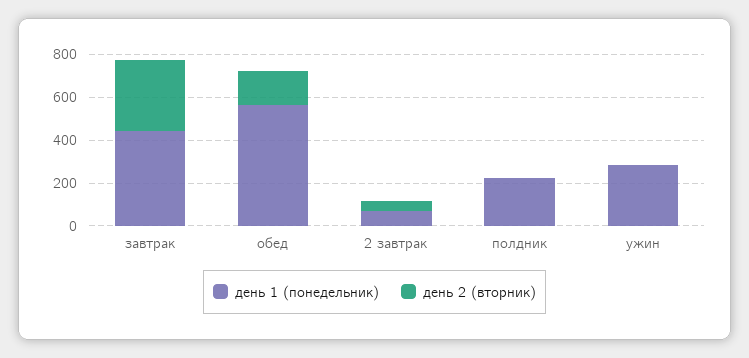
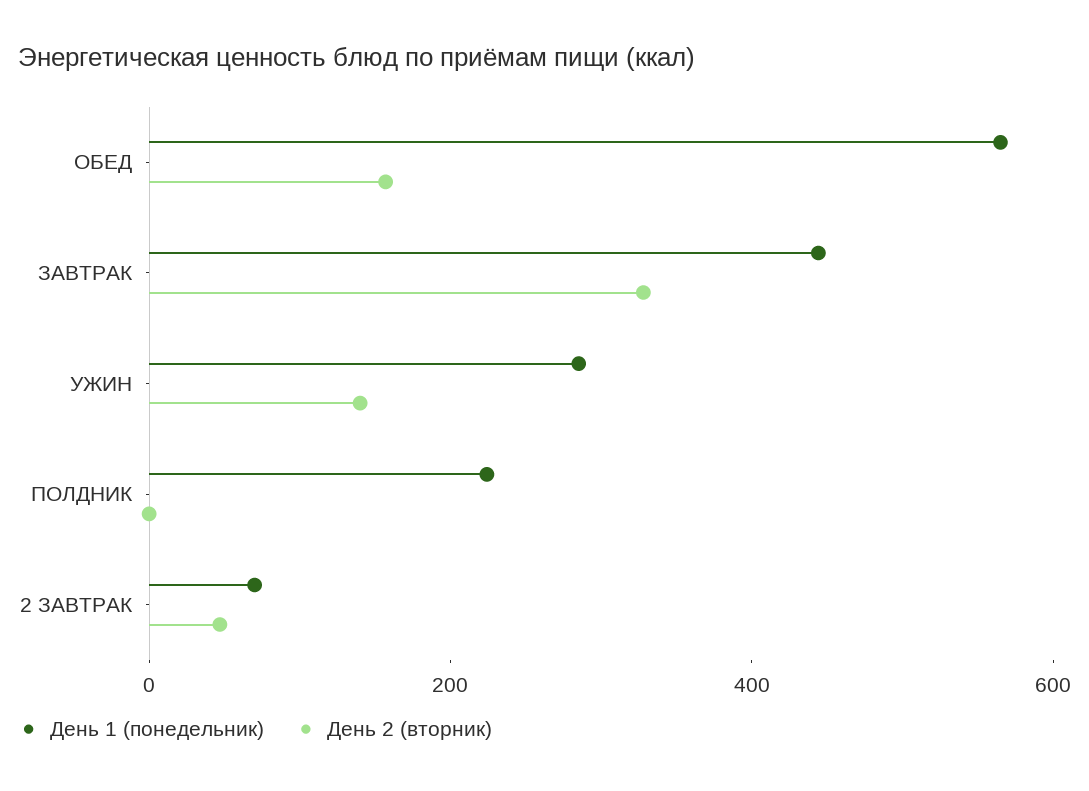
  {
    "день 1 (понедельник)": {
      "завтрак": 450,
      "обед": 550,
      "2 завтрак": 50,
      "полдник": 200,
      "ужин": 300
    },
    "день 2 (вторник)": {
      "завтрак": 350,
      "обед": 150,
      "2 завтрак": 50,
      "полдник": 0,
-     "ужин": 0
+     "ужин": 150
    }
  }

